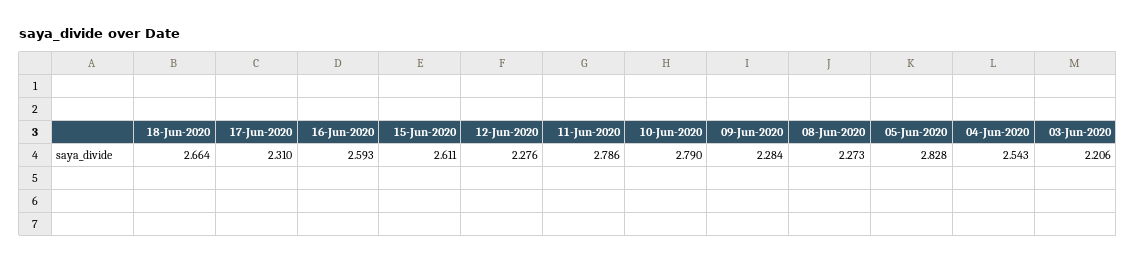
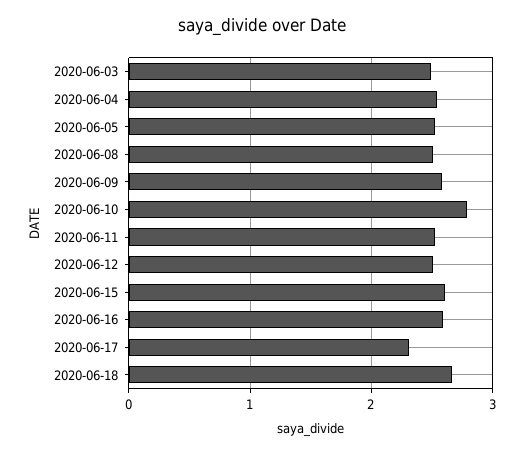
  {
    "18-Jun-2020": 2.664,
    "17-Jun-2020": 2.31,
    "16-Jun-2020": 2.593,
    "15-Jun-2020": 2.611,
-   "12-Jun-2020": 2.276,
+   "12-Jun-2020": 2.5,
-   "11-Jun-2020": 2.786,
+   "11-Jun-2020": 2.5,
    "10-Jun-2020": 2.79,
-   "09-Jun-2020": 2.284,
+   "09-Jun-2020": 2.6,
-   "08-Jun-2020": 2.273,
+   "08-Jun-2020": 2.5,
-   "05-Jun-2020": 2.828,
+   "05-Jun-2020": 2.5,
    "04-Jun-2020": 2.543,
-   "03-Jun-2020": 2.206
+   "03-Jun-2020": 2.5
  }

